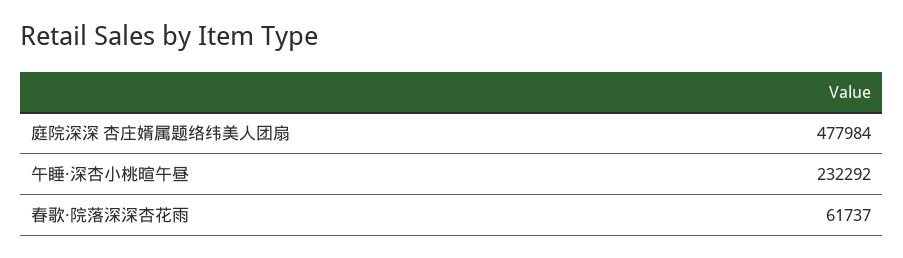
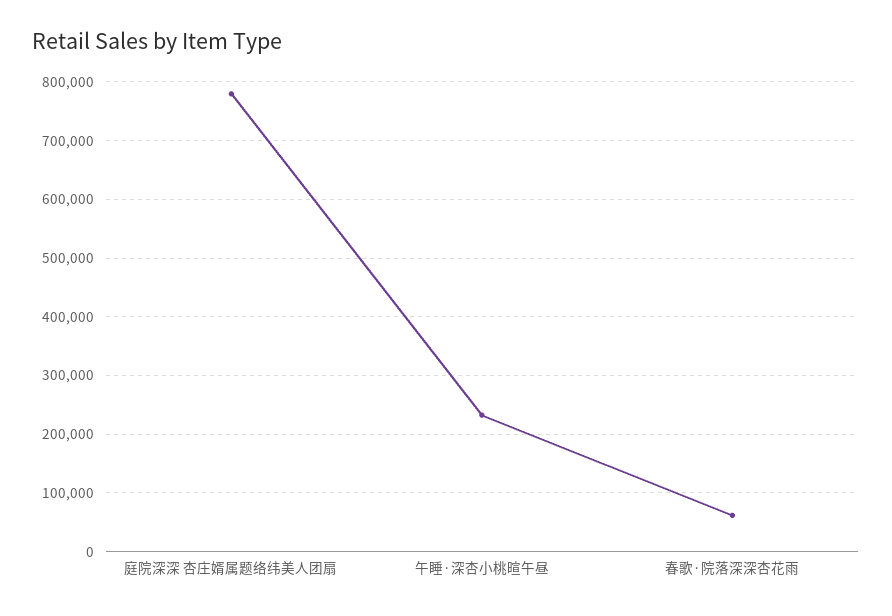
  {
-   "庭院深深 杏庄婿属题络纬美人团扇": 477984,
+   "庭院深深 杏庄婿属题络纬美人团扇": 780000,
    "午睡·深杏小桃暄午昼": 232292,
    "春歌·院落深深杏花雨": 61737
  }

